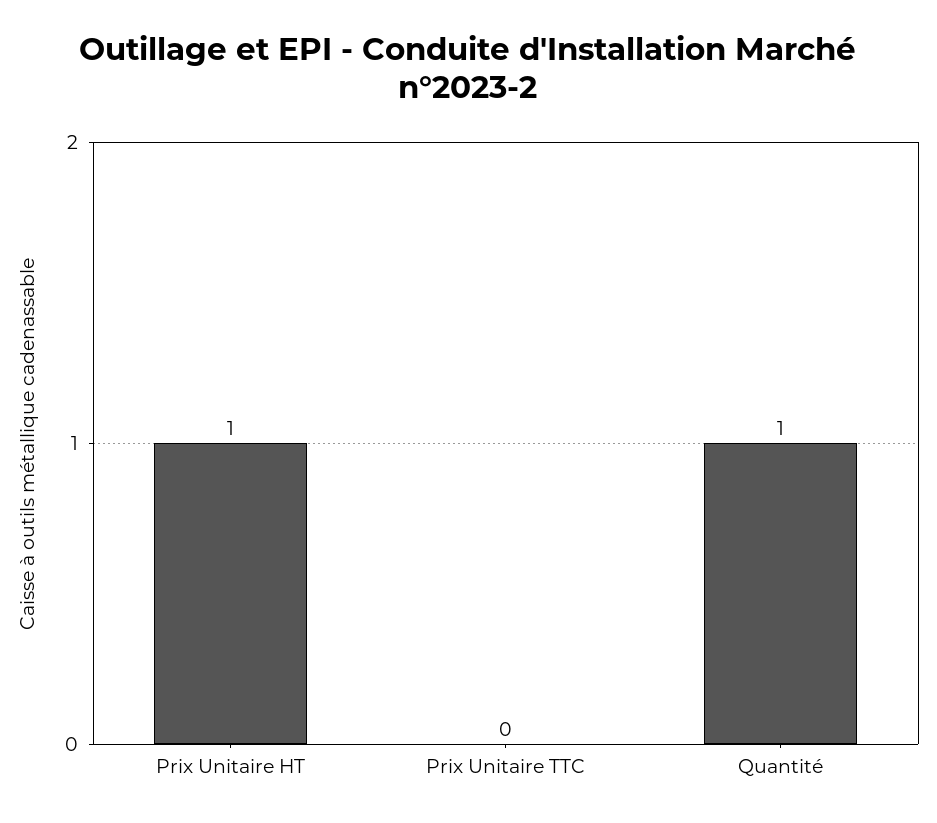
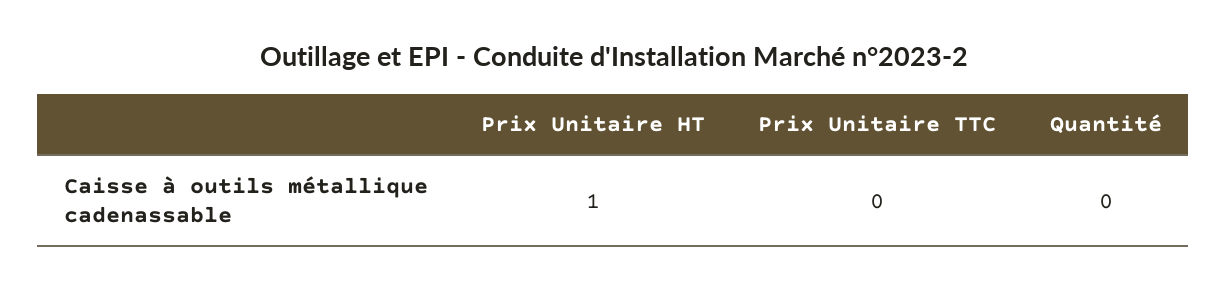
  {
    "Prix Unitaire HT": 1,
    "Prix Unitaire TTC": 0,
-   "Quantité": 1
+   "Quantité": 0
  }

